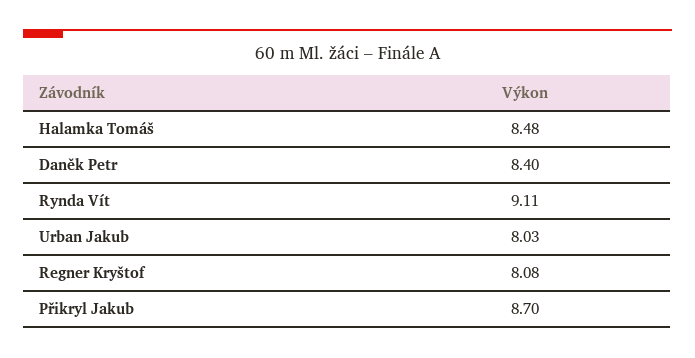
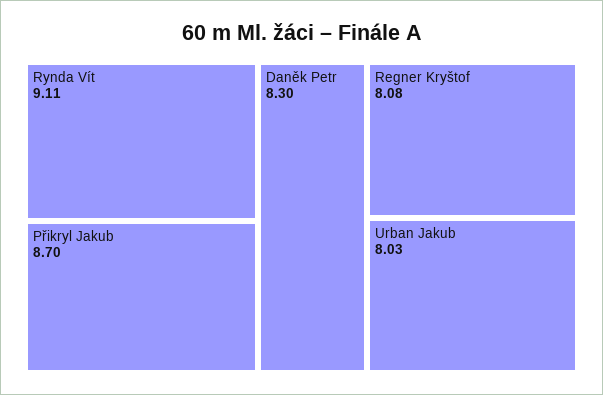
  {
-   "Halamka Tomáš": 8.48,
-   "Daněk Petr": 8.4,
+   "Daněk Petr": 8.3,
    "Rynda Vít": 9.11,
    "Urban Jakub": 8.03,
    "Regner Kryštof": 8.08,
    "Přikryl Jakub": 8.7
  }

